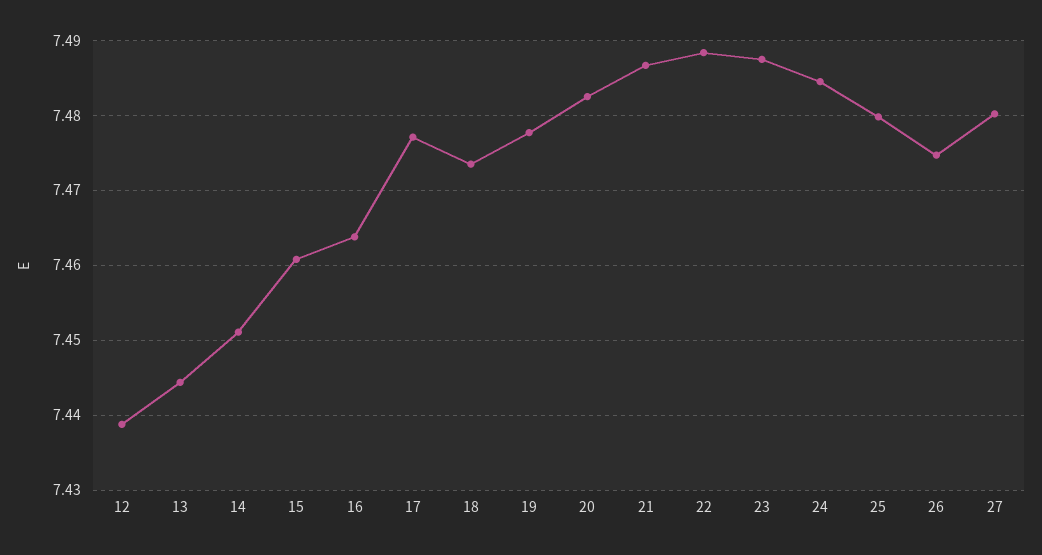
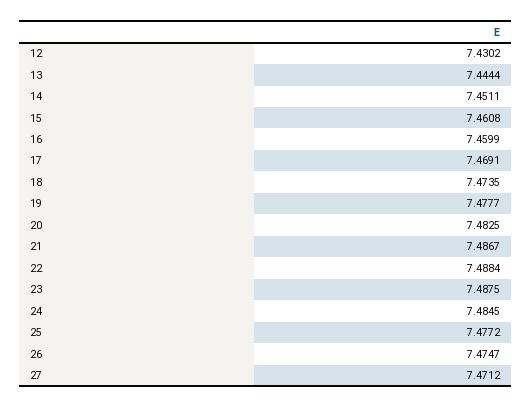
  {
-   "12": 7.439,
+   "12": 7.4302,
    "13": 7.4444,
    "14": 7.4511,
    "15": 7.4608,
-   "16": 7.464,
+   "16": 7.4599,
-   "17": 7.477,
+   "17": 7.4691,
    "18": 7.4735,
    "19": 7.4777,
    "20": 7.4825,
    "21": 7.4867,
    "22": 7.4884,
    "23": 7.4875,
    "24": 7.4845,
-   "25": 7.48,
+   "25": 7.4772,
    "26": 7.4747,
-   "27": 7.48
+   "27": 7.4712
  }

